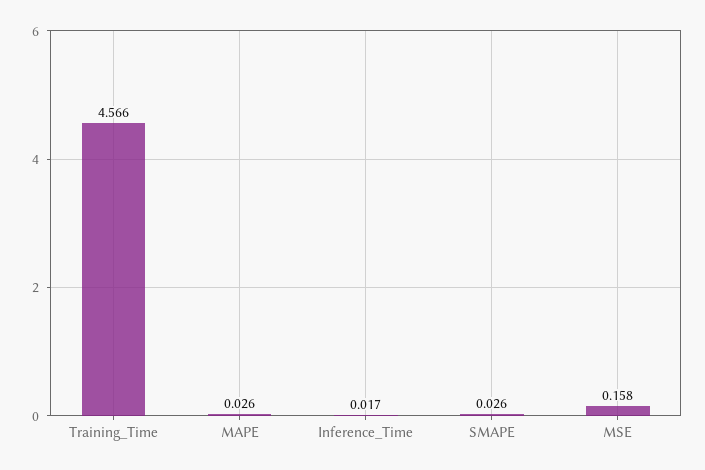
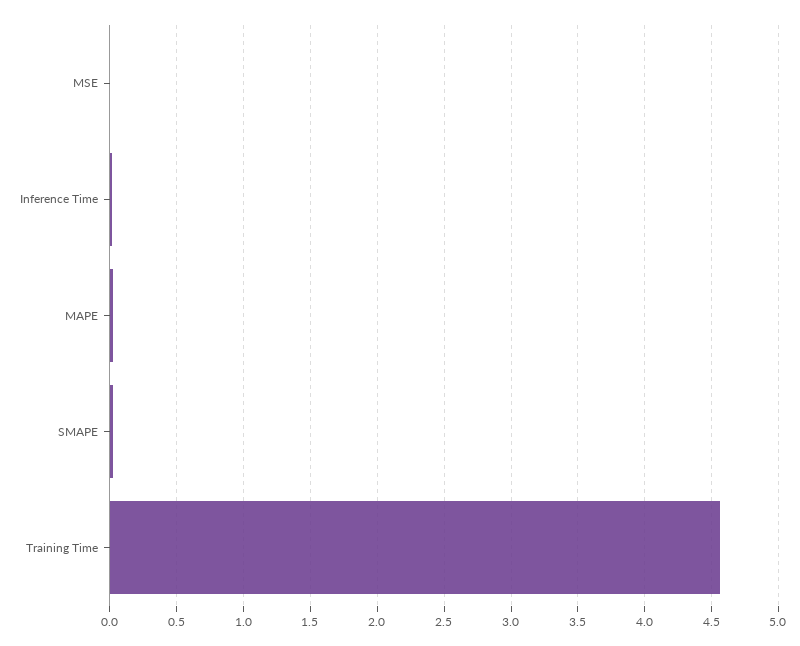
  {
    "Training_Time": 4.566,
    "MAPE": 0.026,
    "Inference_Time": 0.017,
    "SMAPE": 0.026,
-   "MSE": 0.158
+   "MSE": 0
  }

